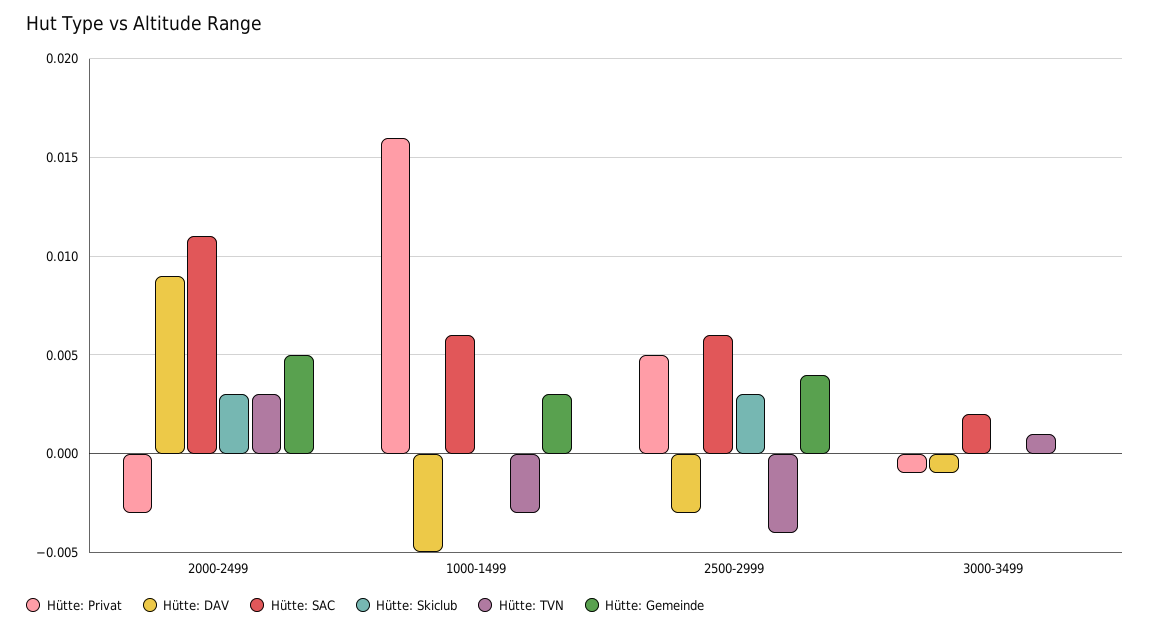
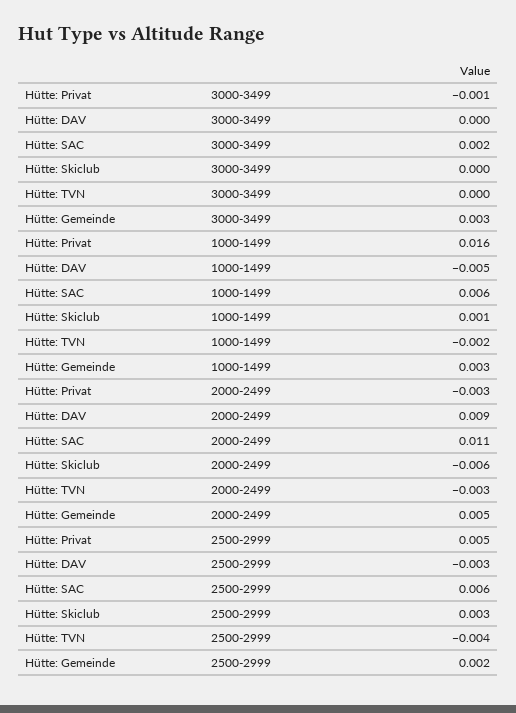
  {
    "Hütte: Privat": {
      "2000-2499": -0.003,
      "1000-1499": 0.016,
      "2500-2999": 0.005,
      "3000-3499": -0.001
    },
    "Hütte: DAV": {
      "2000-2499": 0.009,
      "1000-1499": -0.005,
      "2500-2999": -0.003,
-     "3000-3499": -0.001
+     "3000-3499": 0
    },
    "Hütte: SAC": {
      "2000-2499": 0.011,
      "1000-1499": 0.006,
      "2500-2999": 0.006,
      "3000-3499": 0.002
    },
    "Hütte: Skiclub": {
-     "2000-2499": 0.003,
+     "2000-2499": -0.006,
-     "1000-1499": 0,
+     "1000-1499": 0.001,
      "2500-2999": 0.003,
      "3000-3499": 0
    },
    "Hütte: TVN": {
-     "2000-2499": 0.003,
+     "2000-2499": -0.003,
-     "1000-1499": -0.003,
+     "1000-1499": -0.002,
      "2500-2999": -0.004,
-     "3000-3499": 0.001
+     "3000-3499": 0
    },
    "Hütte: Gemeinde": {
      "2000-2499": 0.005,
      "1000-1499": 0.003,
-     "2500-2999": 0.004,
+     "2500-2999": 0.002,
-     "3000-3499": 0
+     "3000-3499": 0.003
    }
  }

